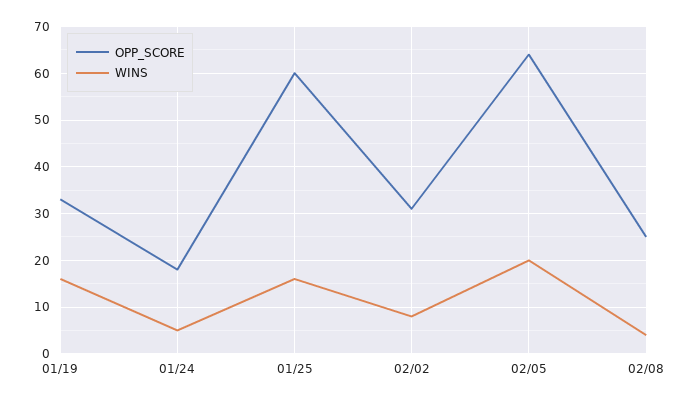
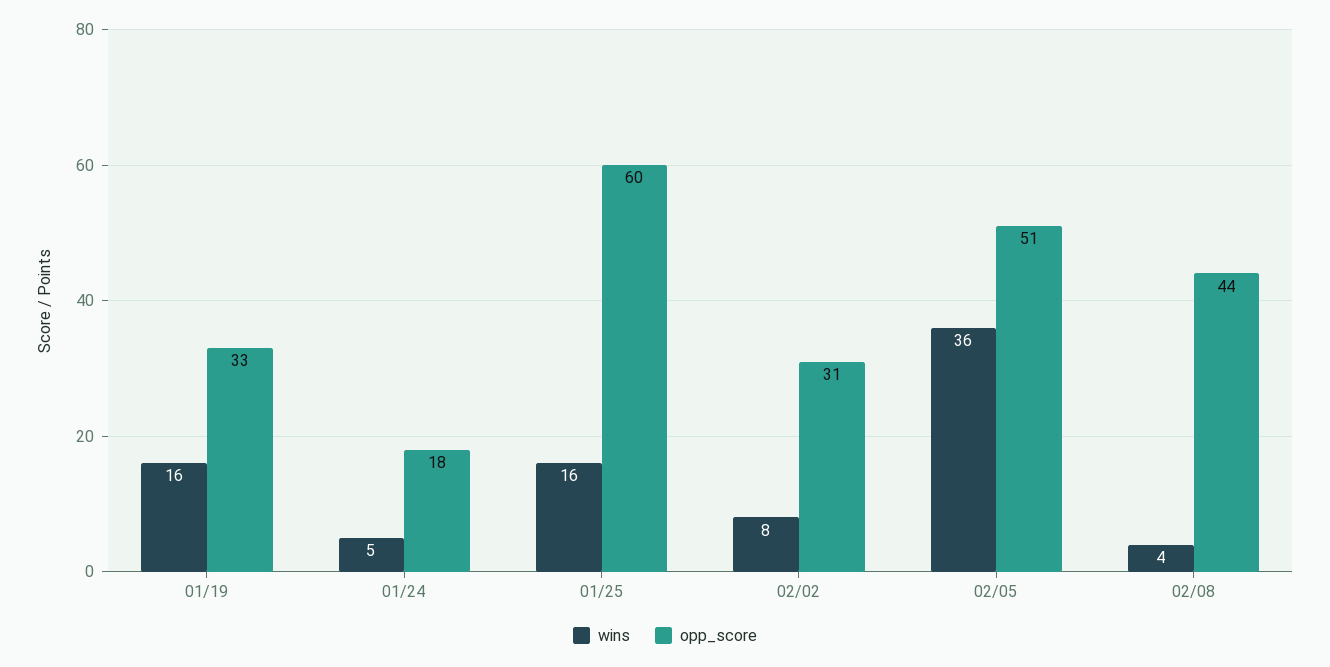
  {
    "OPP_SCORE": {
      "01/19": 33,
      "01/24": 18,
      "01/25": 60,
      "02/02": 31,
-     "02/05": 65,
+     "02/05": 51,
-     "02/08": 25
+     "02/08": 44
    },
    "WINS": {
      "01/19": 16,
      "01/24": 5,
      "01/25": 16,
      "02/02": 8,
-     "02/05": 20,
+     "02/05": 36,
      "02/08": 4
    }
  }

